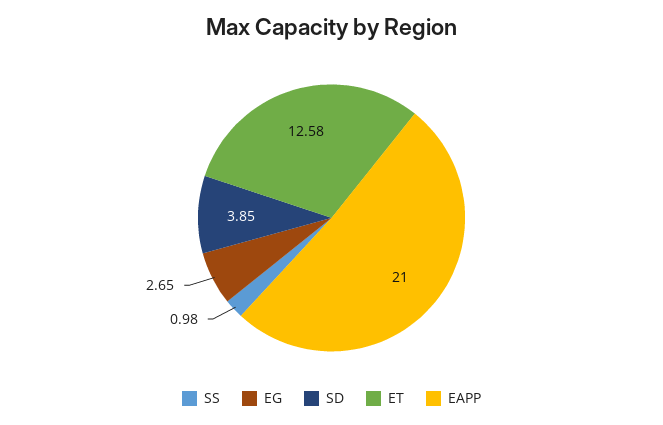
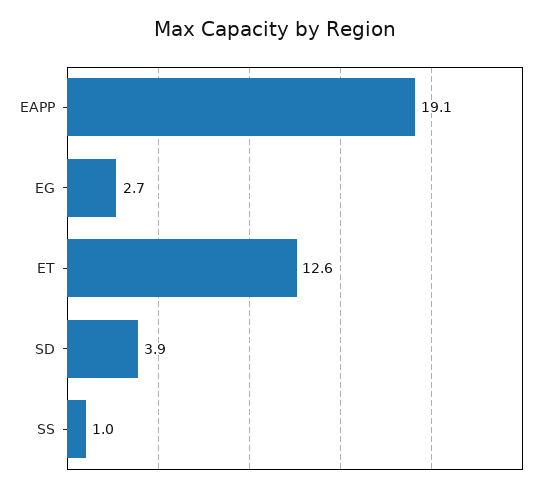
  {
    "SS": 0.98,
    "EG": 2.65,
    "SD": 3.85,
    "ET": 12.58,
-   "EAPP": 21
+   "EAPP": 19.1
  }

